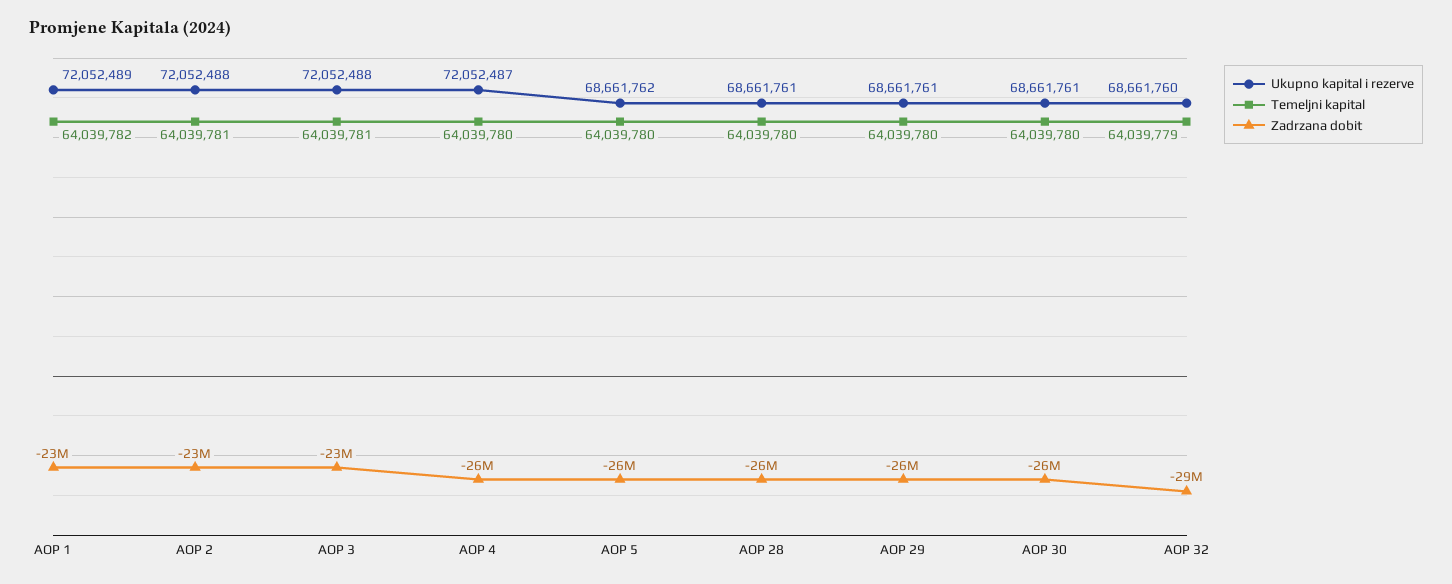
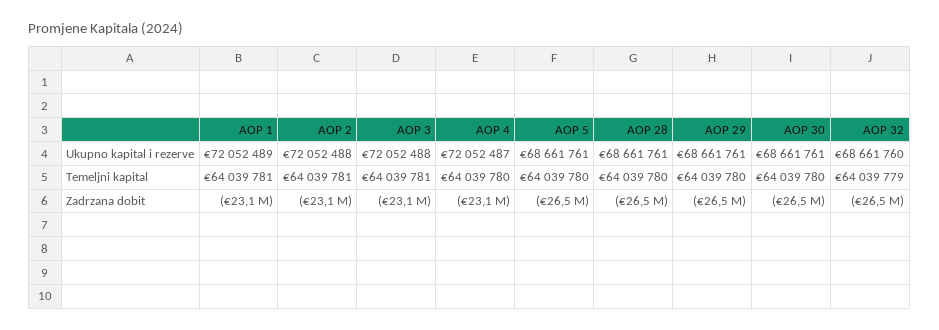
  {
    "Ukupno kapital i rezerve": {
      "AOP 1": 72052489,
      "AOP 2": 72052488,
      "AOP 3": 72052488,
      "AOP 4": 72052487,
-     "AOP 5": 68661762,
+     "AOP 5": 68661761,
      "AOP 28": 68661761,
      "AOP 29": 68661761,
      "AOP 30": 68661761,
      "AOP 32": 68661760
    },
    "Temeljni kapital": {
-     "AOP 1": 64039782,
+     "AOP 1": 64039781,
      "AOP 2": 64039781,
      "AOP 3": 64039781,
      "AOP 4": 64039780,
      "AOP 5": 64039780,
      "AOP 28": 64039780,
      "AOP 29": 64039780,
      "AOP 30": 64039780,
      "AOP 32": 64039779
    },
    "Zadrzana dobit": {
      "AOP 1": -23100000,
      "AOP 2": -23100000,
      "AOP 3": -23100000,
-     "AOP 4": -26000000,
+     "AOP 4": -23100000,
      "AOP 5": -26500000,
      "AOP 28": -26500000,
      "AOP 29": -26500000,
      "AOP 30": -26500000,
-     "AOP 32": -29000000
+     "AOP 32": -26500000
    }
  }

